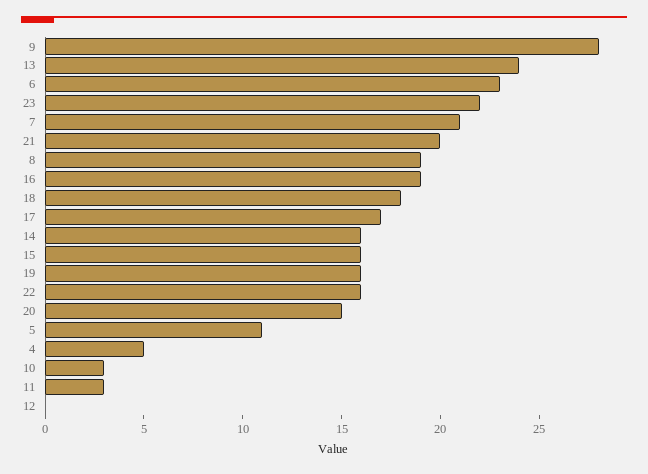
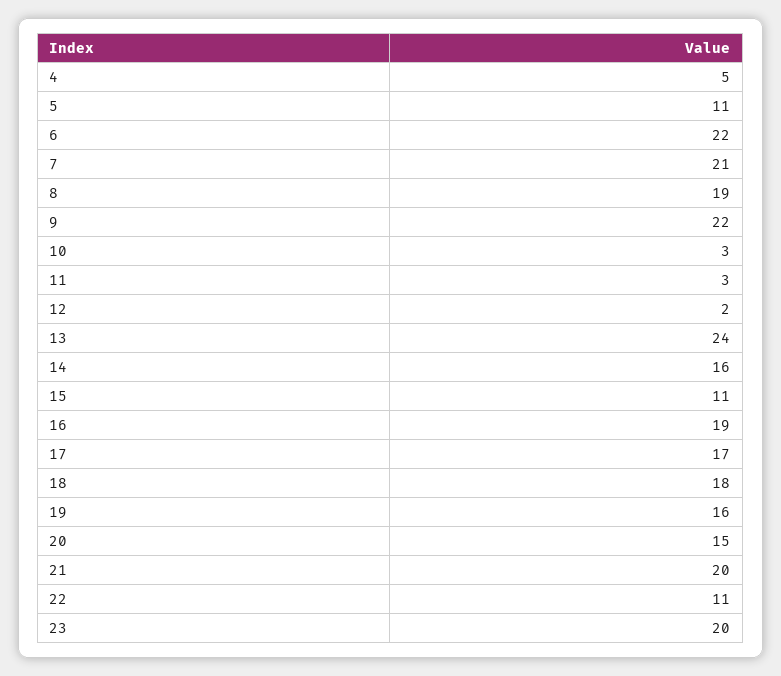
  {
-   "9": 28,
+   "9": 22,
    "13": 24,
-   "6": 23,
+   "6": 22,
-   "23": 22,
+   "23": 20,
    "7": 21,
    "21": 20,
    "8": 19,
    "16": 19,
    "18": 18,
    "17": 17,
    "14": 16,
-   "15": 16,
+   "15": 11,
    "19": 16,
-   "22": 16,
+   "22": 11,
    "20": 15,
    "5": 11,
    "4": 5,
    "10": 3,
    "11": 3,
-   "12": 0
+   "12": 2
  }

